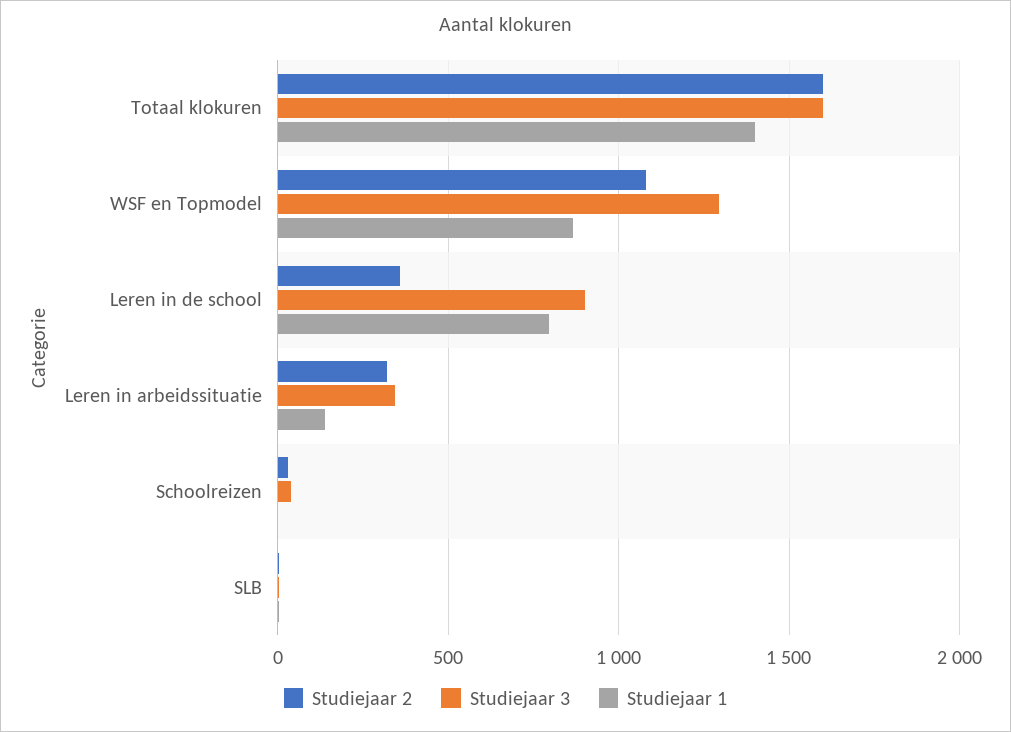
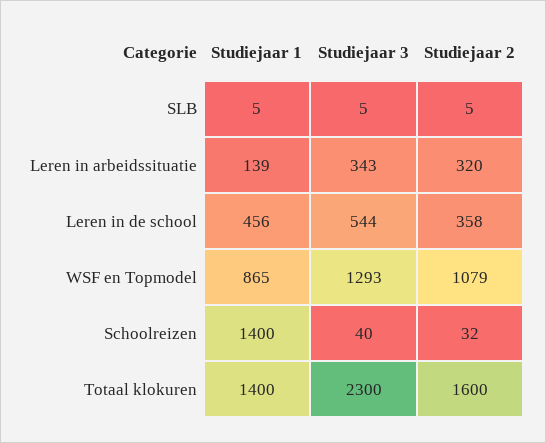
  {
    "Studiejaar 2": {
      "Totaal klokuren": 1600,
      "WSF en Topmodel": 1079,
      "Leren in de school": 358,
      "Leren in arbeidssituatie": 320,
      "Schoolreizen": 32,
      "SLB": 5
    },
    "Studiejaar 3": {
-     "Totaal klokuren": 1600,
+     "Totaal klokuren": 2300,
      "WSF en Topmodel": 1293,
-     "Leren in de school": 900,
+     "Leren in de school": 544,
      "Leren in arbeidssituatie": 343,
      "Schoolreizen": 40,
      "SLB": 5
    },
    "Studiejaar 1": {
      "Totaal klokuren": 1400,
      "WSF en Topmodel": 865,
-     "Leren in de school": 800,
+     "Leren in de school": 456,
      "Leren in arbeidssituatie": 139,
-     "Schoolreizen": 0,
+     "Schoolreizen": 1400,
      "SLB": 5
    }
  }

